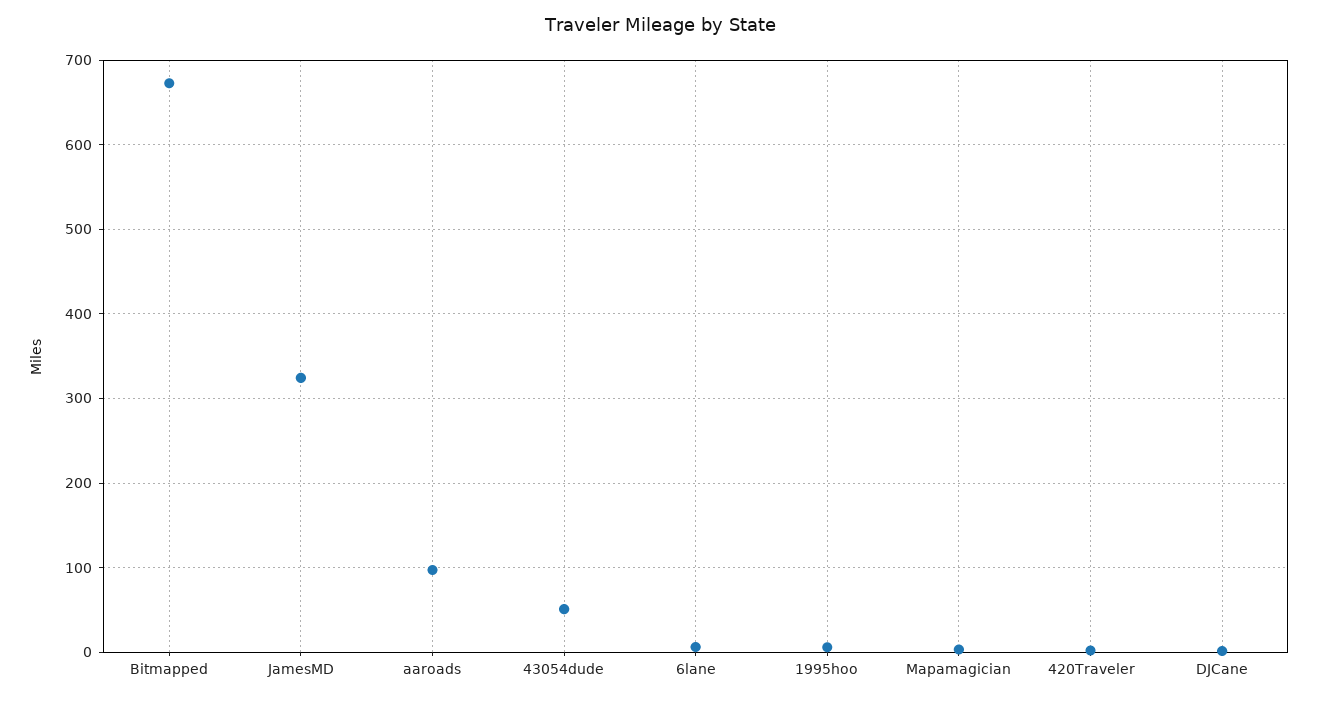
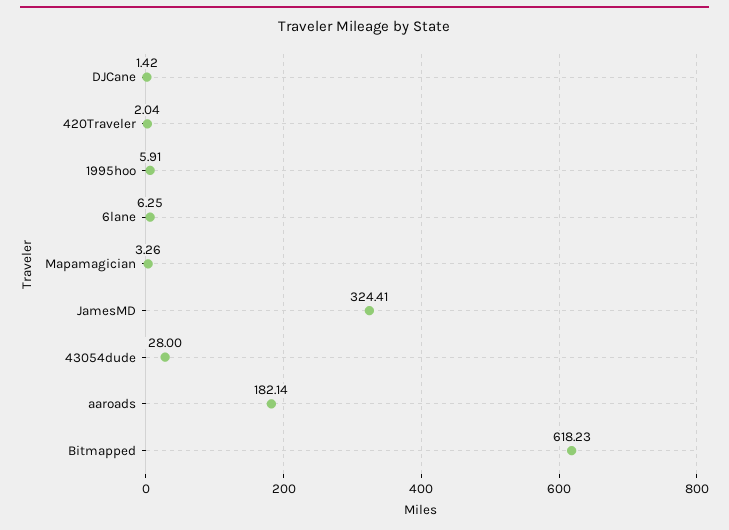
  {
-   "Bitmapped": 670,
+   "Bitmapped": 618.23,
    "JamesMD": 324.41,
-   "aaroads": 100,
+   "aaroads": 182.14,
-   "43054dude": 50,
+   "43054dude": 28,
    "6lane": 6.25,
    "1995hoo": 5.91,
    "Mapamagician": 3.26,
    "420Traveler": 2.04,
    "DJCane": 1.42
  }

